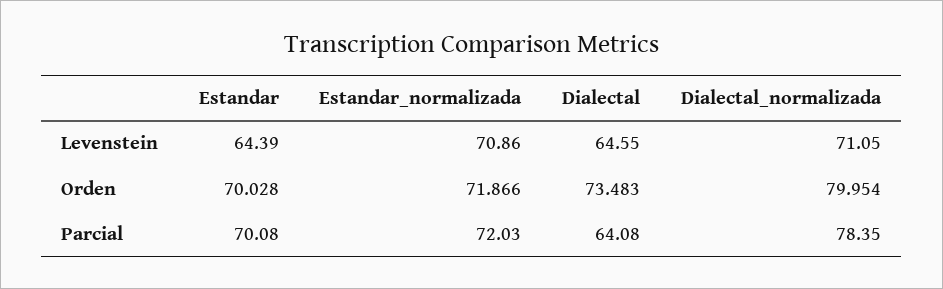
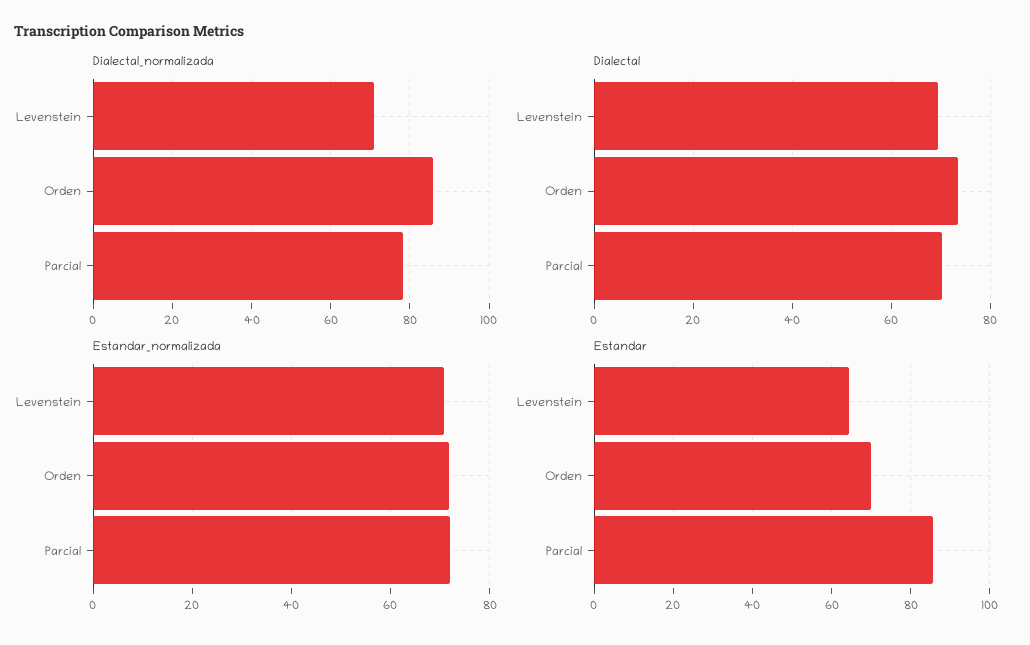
  {
    "Estandar": {
      "Levenstein": 64.39,
      "Orden": 70.028,
-     "Parcial": 70.08
+     "Parcial": 86
    },
    "Estandar_normalizada": {
      "Levenstein": 70.86,
      "Orden": 71.866,
      "Parcial": 72.03
    },
    "Dialectal": {
-     "Levenstein": 64.55,
+     "Levenstein": 70,
      "Orden": 73.483,
-     "Parcial": 64.08
+     "Parcial": 70
    },
    "Dialectal_normalizada": {
      "Levenstein": 71.05,
-     "Orden": 79.954,
+     "Orden": 86,
      "Parcial": 78.35
    }
  }

